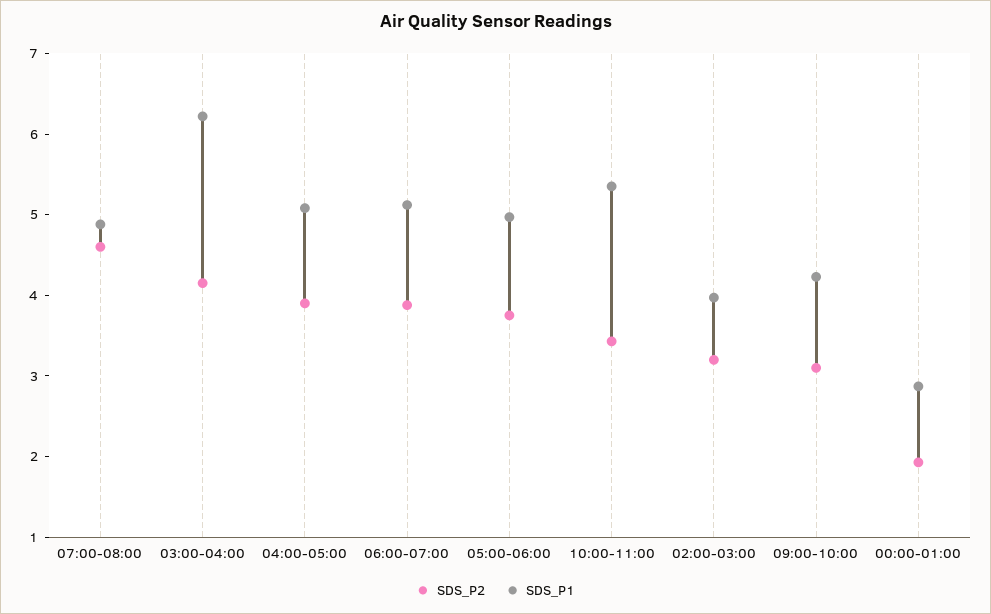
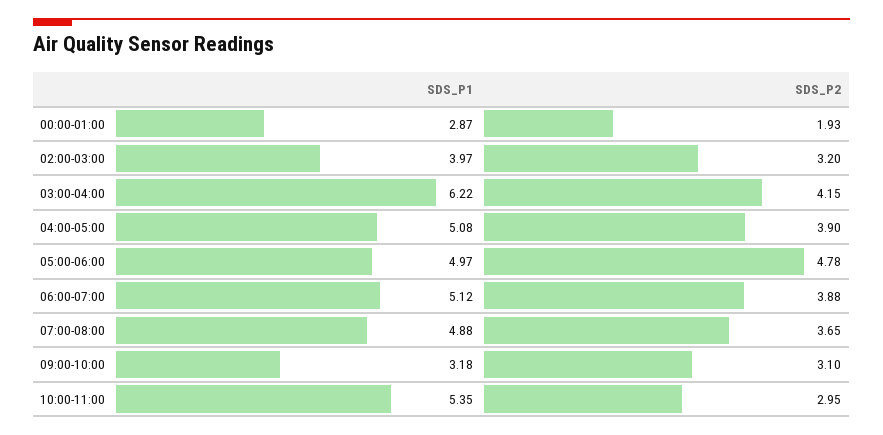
  {
    "SDS_P2": {
-     "07:00-08:00": 4.6,
+     "07:00-08:00": 3.65,
      "03:00-04:00": 4.15,
      "04:00-05:00": 3.9,
      "06:00-07:00": 3.88,
-     "05:00-06:00": 3.8,
+     "05:00-06:00": 4.78,
-     "10:00-11:00": 3.4,
+     "10:00-11:00": 2.95,
      "02:00-03:00": 3.2,
      "09:00-10:00": 3.1,
      "00:00-01:00": 1.93
    },
    "SDS_P1": {
      "07:00-08:00": 4.88,
      "03:00-04:00": 6.22,
      "04:00-05:00": 5.08,
      "06:00-07:00": 5.12,
      "05:00-06:00": 4.97,
      "10:00-11:00": 5.35,
      "02:00-03:00": 3.97,
-     "09:00-10:00": 4.2,
+     "09:00-10:00": 3.18,
      "00:00-01:00": 2.87
    }
  }

